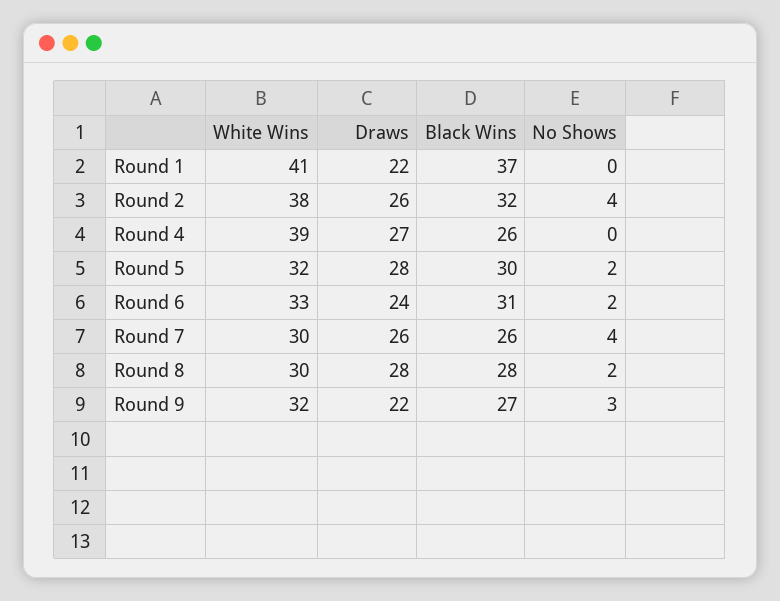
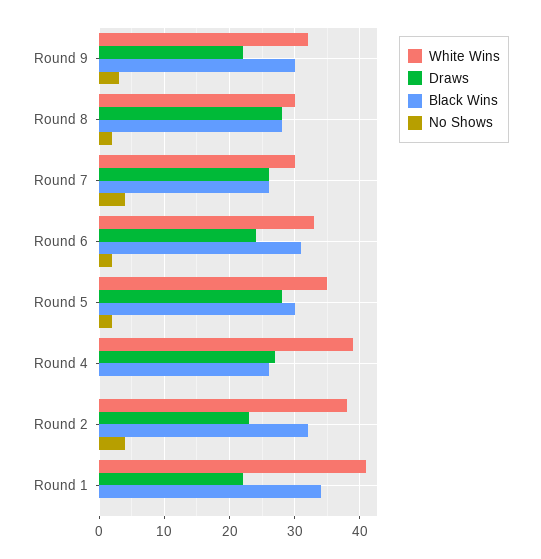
  {
    "White Wins": {
      "Round 1": 41,
      "Round 2": 38,
      "Round 4": 39,
-     "Round 5": 32,
+     "Round 5": 35,
      "Round 6": 33,
      "Round 7": 30,
      "Round 8": 30,
      "Round 9": 32
    },
    "Draws": {
      "Round 1": 22,
-     "Round 2": 26,
+     "Round 2": 23,
      "Round 4": 27,
      "Round 5": 28,
      "Round 6": 24,
      "Round 7": 26,
      "Round 8": 28,
      "Round 9": 22
    },
    "Black Wins": {
-     "Round 1": 37,
+     "Round 1": 34,
      "Round 2": 32,
      "Round 4": 26,
      "Round 5": 30,
      "Round 6": 31,
      "Round 7": 26,
      "Round 8": 28,
-     "Round 9": 27
+     "Round 9": 30
    },
    "No Shows": {
      "Round 1": 0,
      "Round 2": 4,
      "Round 4": 0,
      "Round 5": 2,
      "Round 6": 2,
      "Round 7": 4,
      "Round 8": 2,
      "Round 9": 3
    }
  }

